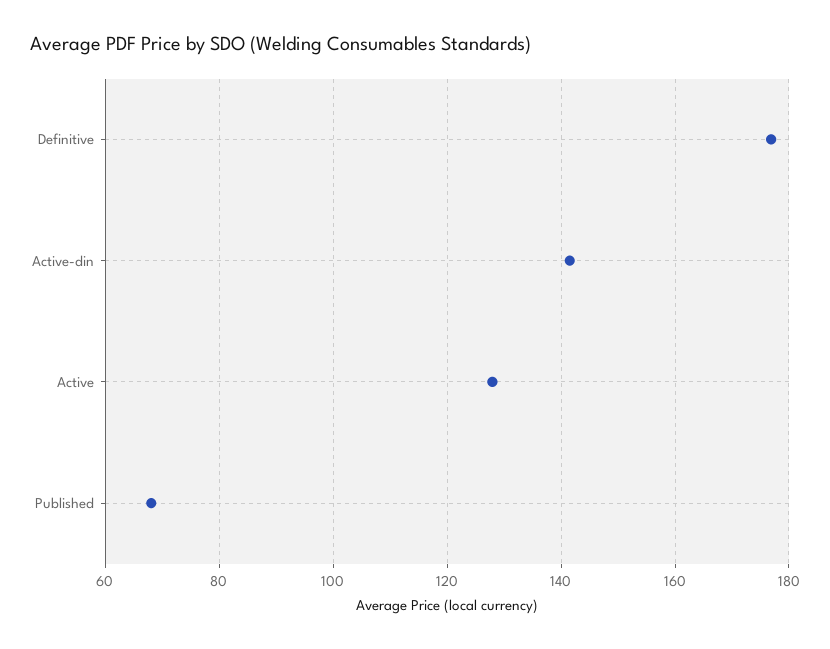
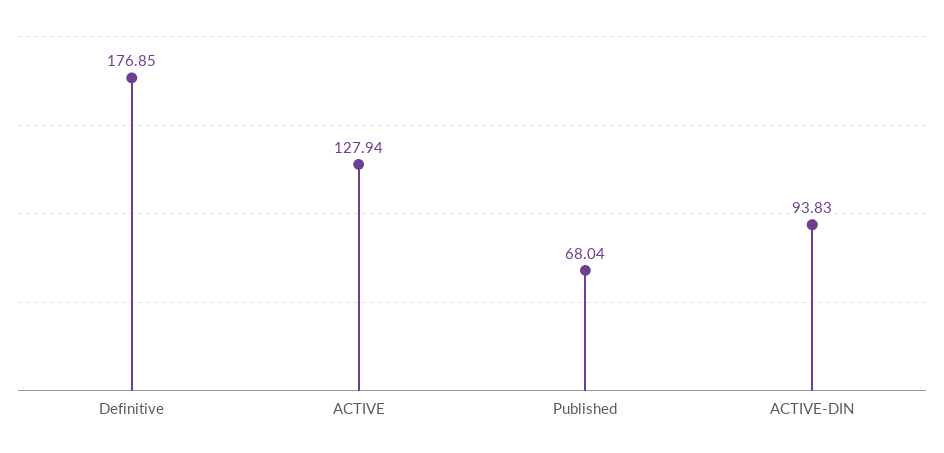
  {
    "Definitive": 176.85,
-   "Active-din": 142,
+   "Active-din": 93.83,
    "Active": 127.94,
    "Published": 68.04
  }

